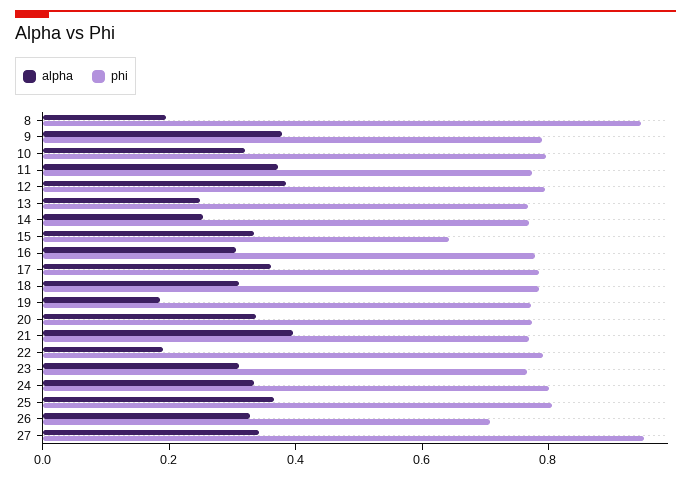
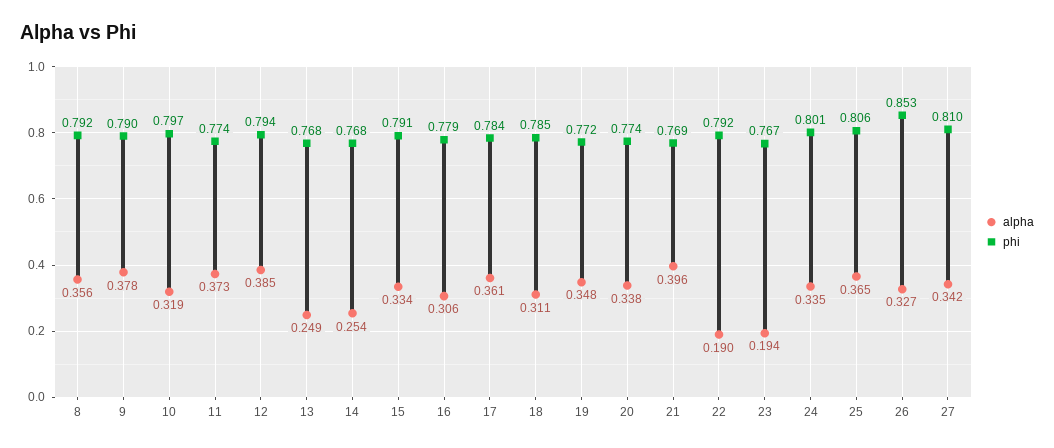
  {
    "alpha": {
-     "8": 0.2,
+     "8": 0.356,
      "9": 0.378,
      "10": 0.319,
      "11": 0.373,
      "12": 0.385,
      "13": 0.249,
      "14": 0.254,
      "15": 0.334,
      "16": 0.306,
      "17": 0.361,
      "18": 0.311,
-     "19": 0.2,
+     "19": 0.348,
      "20": 0.338,
      "21": 0.396,
      "22": 0.19,
-     "23": 0.3,
+     "23": 0.194,
      "24": 0.335,
      "25": 0.365,
      "26": 0.327,
      "27": 0.342
    },
    "phi": {
-     "8": 0.95,
+     "8": 0.792,
      "9": 0.79,
      "10": 0.797,
      "11": 0.774,
      "12": 0.794,
      "13": 0.768,
      "14": 0.768,
-     "15": 0.65,
+     "15": 0.791,
      "16": 0.779,
      "17": 0.784,
      "18": 0.785,
      "19": 0.772,
      "20": 0.774,
      "21": 0.769,
      "22": 0.792,
      "23": 0.767,
      "24": 0.801,
      "25": 0.806,
-     "26": 0.7,
+     "26": 0.853,
-     "27": 0.95
+     "27": 0.81
    }
  }

